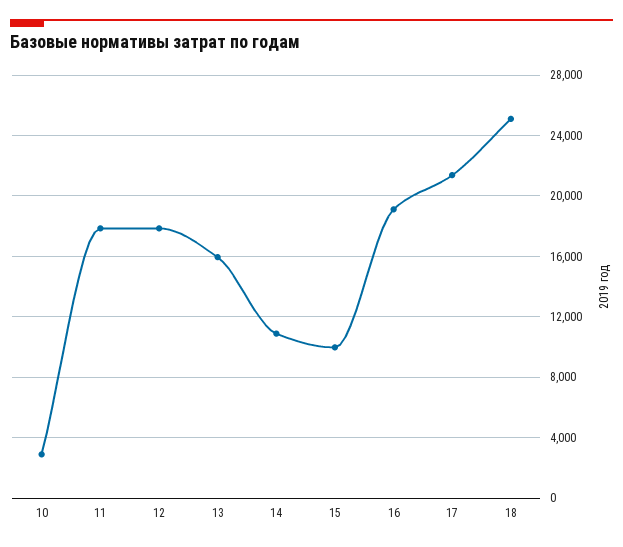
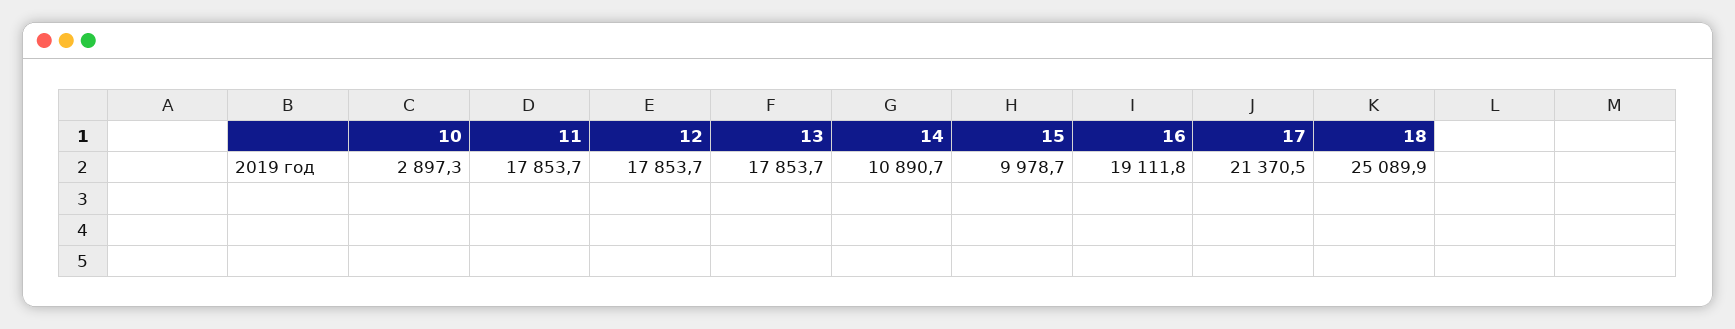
  {
    "10": 2897.3,
    "11": 17853.7,
    "12": 17853.7,
-   "13": 16000,
+   "13": 17853.7,
    "14": 10890.7,
    "15": 9978.7,
    "16": 19111.8,
    "17": 21370.5,
    "18": 25089.9
  }

